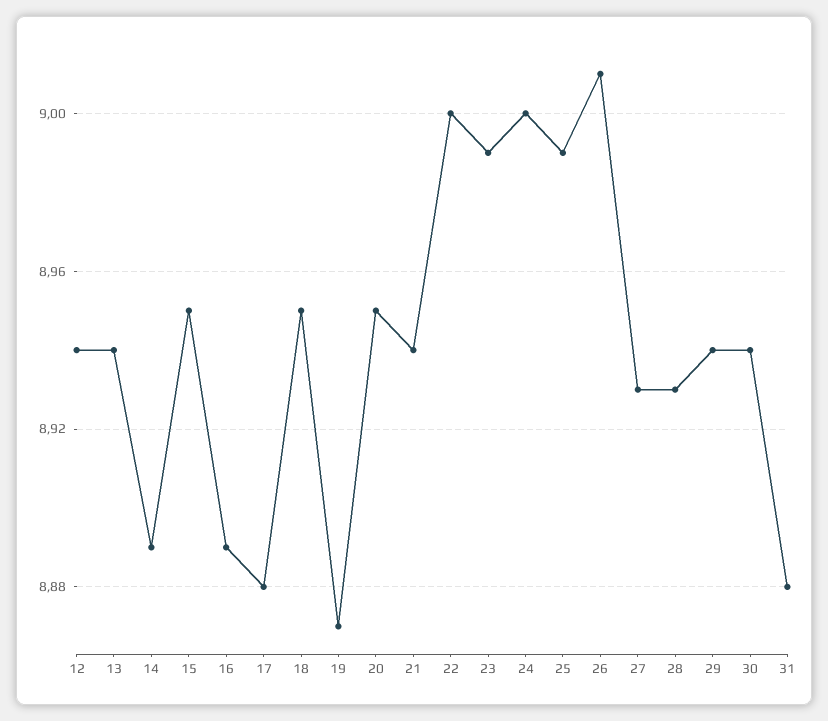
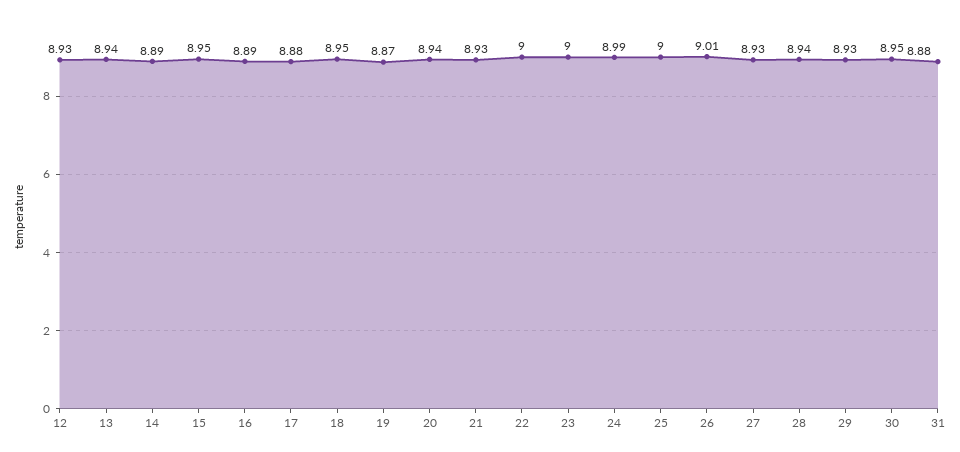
  {
-   "12": 8.94,
+   "12": 8.93,
    "13": 8.94,
    "14": 8.89,
    "15": 8.95,
    "16": 8.89,
    "17": 8.88,
    "18": 8.95,
    "19": 8.87,
-   "20": 8.95,
+   "20": 8.94,
-   "21": 8.94,
+   "21": 8.93,
    "22": 9,
-   "23": 8.99,
+   "23": 9,
-   "24": 9,
+   "24": 8.99,
-   "25": 8.99,
+   "25": 9,
    "26": 9.01,
    "27": 8.93,
-   "28": 8.93,
+   "28": 8.94,
-   "29": 8.94,
+   "29": 8.93,
-   "30": 8.94,
+   "30": 8.95,
    "31": 8.88
  }

